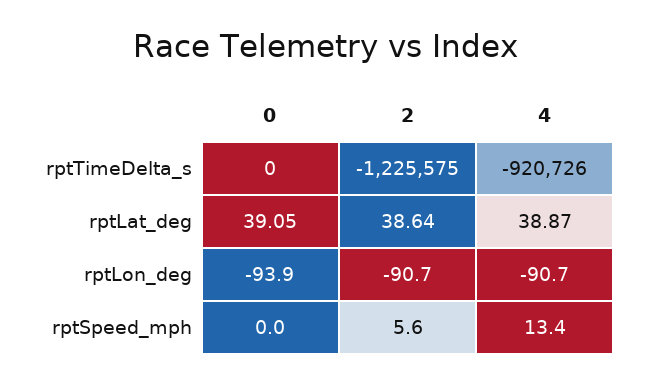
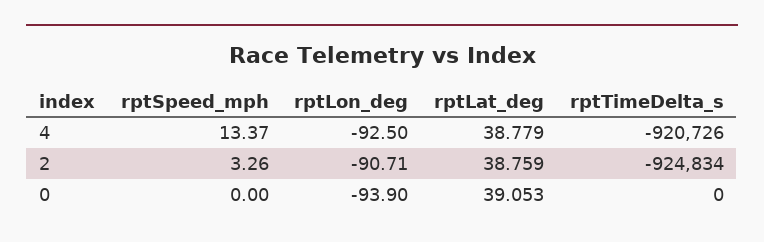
  {
    "0": {
      "rptTimeDelta_s": 0,
      "rptLat_deg": 39.053,
      "rptLon_deg": -93.9,
      "rptSpeed_mph": 0
    },
    "2": {
-     "rptTimeDelta_s": -1225575,
+     "rptTimeDelta_s": -924834,
-     "rptLat_deg": 38.64,
+     "rptLat_deg": 38.759,
      "rptLon_deg": -90.71,
-     "rptSpeed_mph": 5.6
+     "rptSpeed_mph": 3.26
    },
    "4": {
      "rptTimeDelta_s": -920726,
-     "rptLat_deg": 38.87,
+     "rptLat_deg": 38.779,
-     "rptLon_deg": -90.7,
+     "rptLon_deg": -92.5,
      "rptSpeed_mph": 13.37
    }
  }

